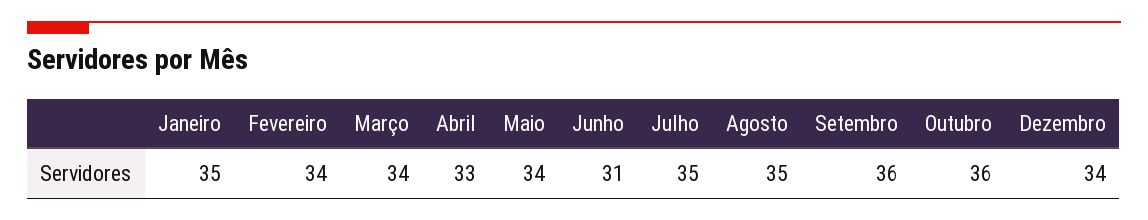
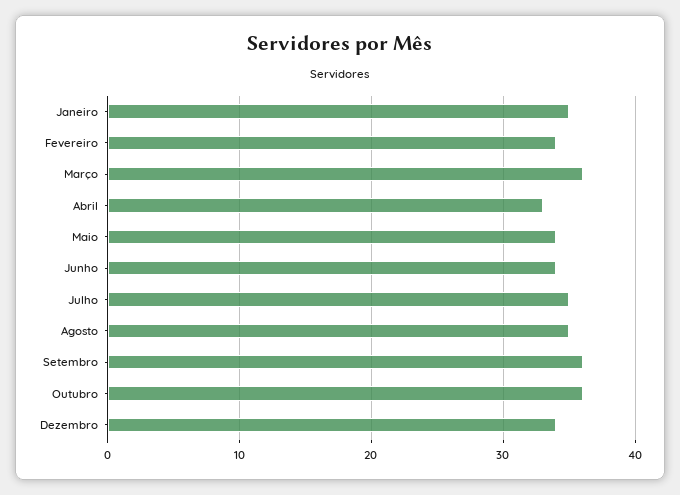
  {
    "Janeiro": 35,
    "Fevereiro": 34,
-   "Março": 34,
+   "Março": 36,
    "Abril": 33,
    "Maio": 34,
-   "Junho": 31,
+   "Junho": 34,
    "Julho": 35,
    "Agosto": 35,
    "Setembro": 36,
    "Outubro": 36,
    "Dezembro": 34
  }

